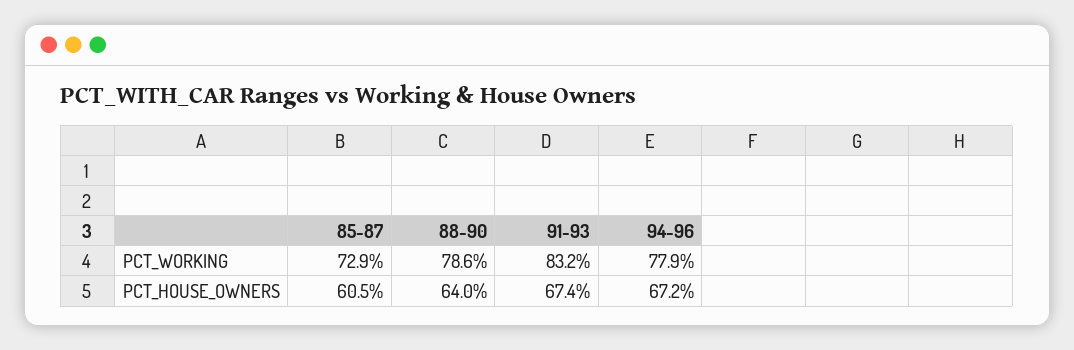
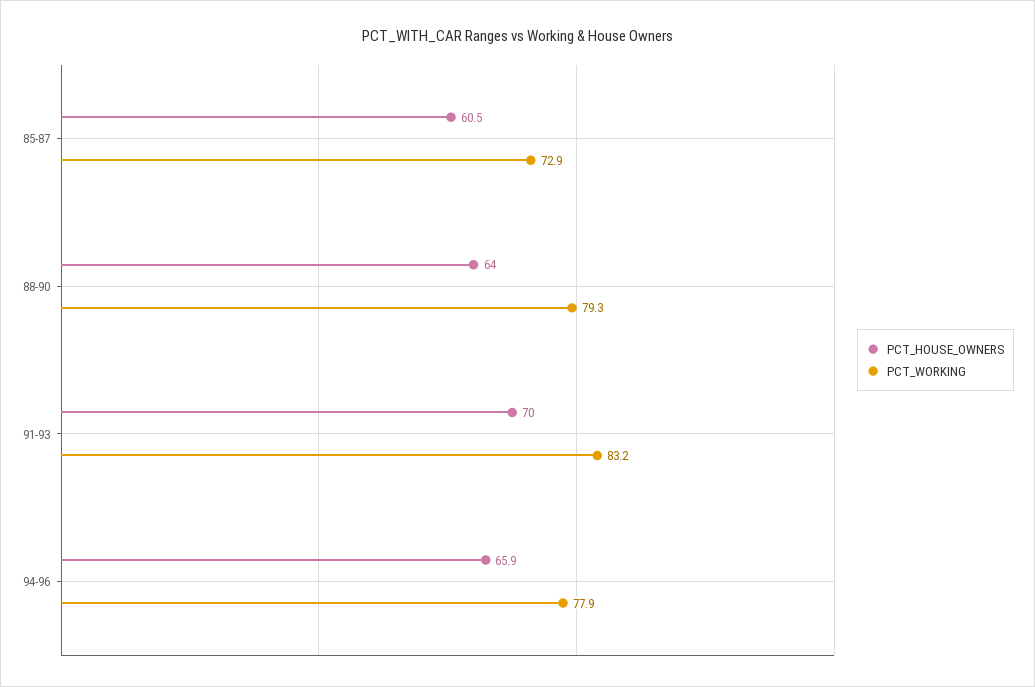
  {
    "PCT_WORKING": {
      "85-87": 72.9,
-     "88-90": 78.6,
+     "88-90": 79.3,
      "91-93": 83.2,
      "94-96": 77.9
    },
    "PCT_HOUSE_OWNERS": {
      "85-87": 60.5,
      "88-90": 64,
-     "91-93": 67.4,
+     "91-93": 70,
-     "94-96": 67.2
+     "94-96": 65.9
    }
  }

